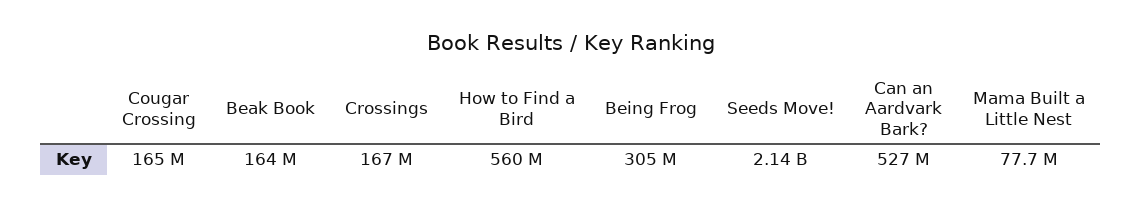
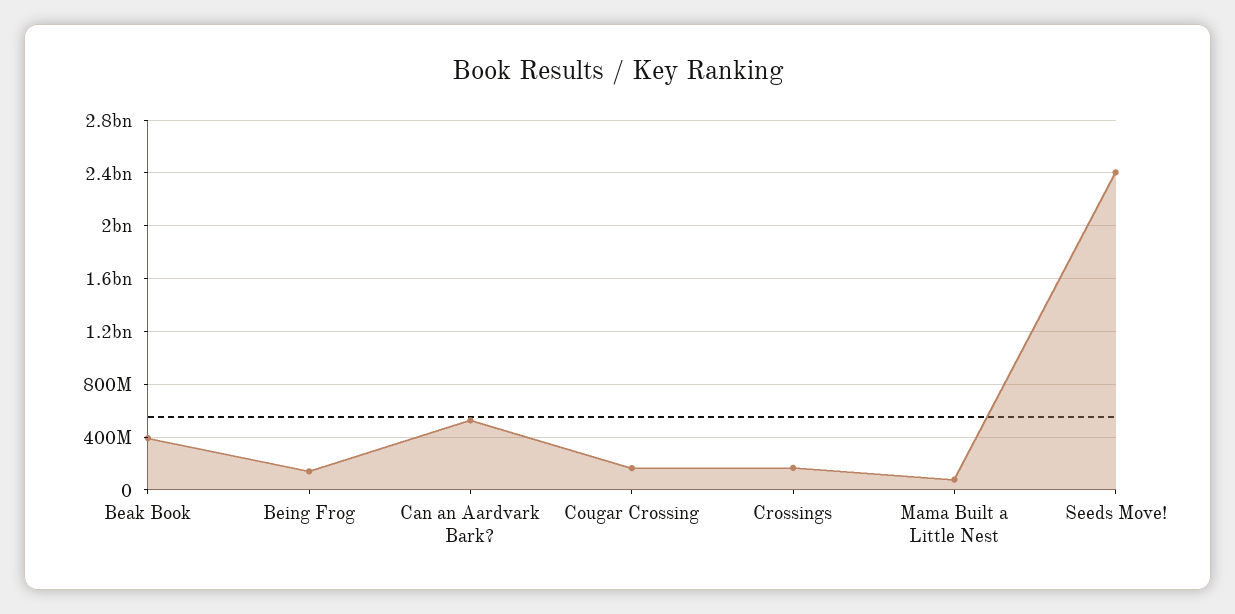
  {
    "Cougar Crossing": 165000000,
-   "Beak Book": 164000000,
+   "Beak Book": 400000000,
    "Crossings": 167000000,
-   "How to Find a Bird": 560000000,
-   "Being Frog": 305000000,
+   "Being Frog": 150000000,
-   "Seeds Move!": 2140000000,
+   "Seeds Move!": 2400000000,
    "Can an Aardvark Bark?": 527000000,
    "Mama Built a Little Nest": 77700000
  }

